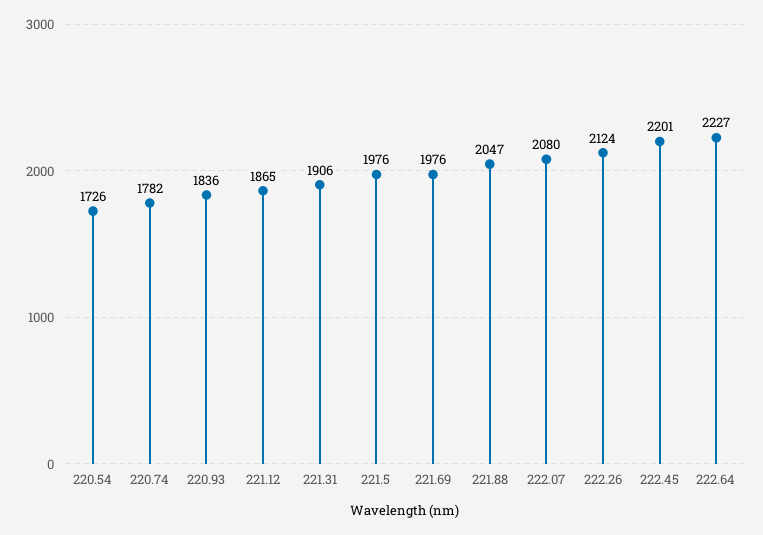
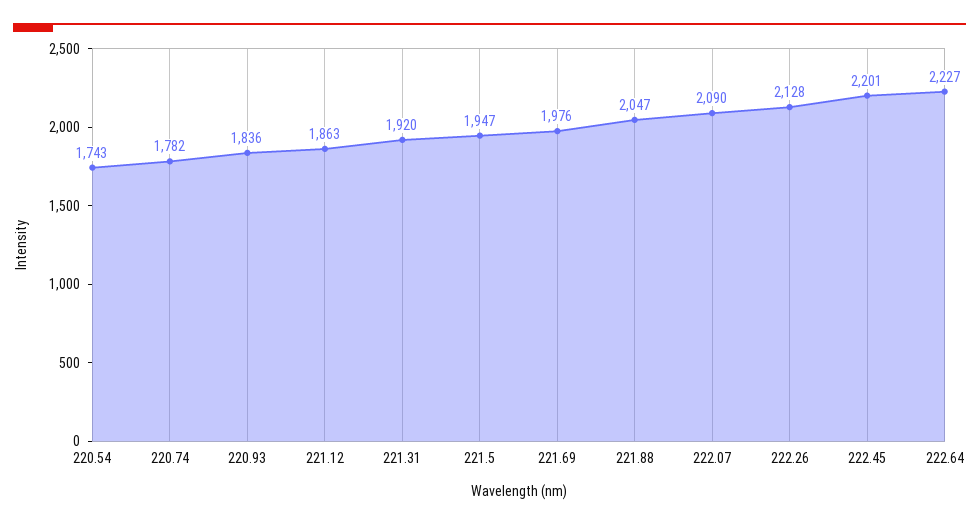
  {
-   "220.54": 1726,
+   "220.54": 1743,
    "220.74": 1782,
    "220.93": 1836,
-   "221.12": 1865,
+   "221.12": 1863,
-   "221.31": 1906,
+   "221.31": 1920,
-   "221.5": 1976,
+   "221.5": 1947,
    "221.69": 1976,
    "221.88": 2047,
-   "222.07": 2080,
+   "222.07": 2090,
-   "222.26": 2124,
+   "222.26": 2128,
    "222.45": 2201,
    "222.64": 2227
  }

